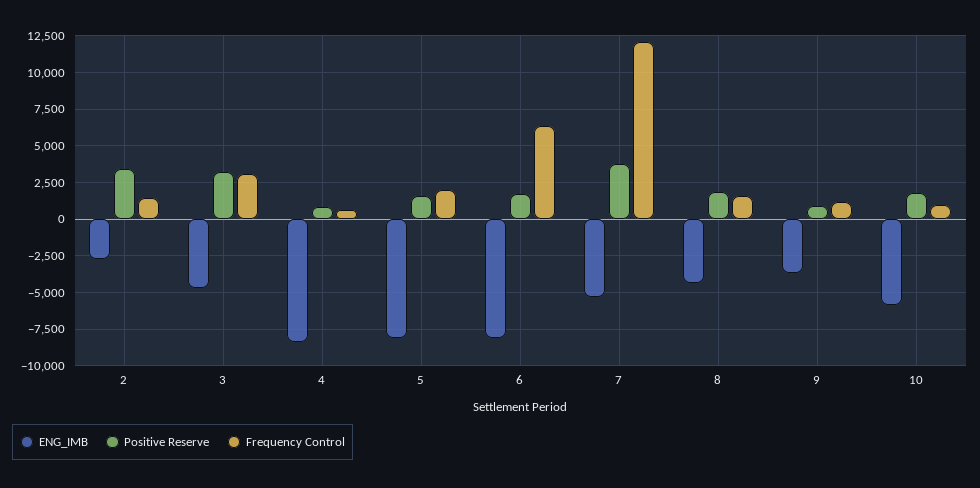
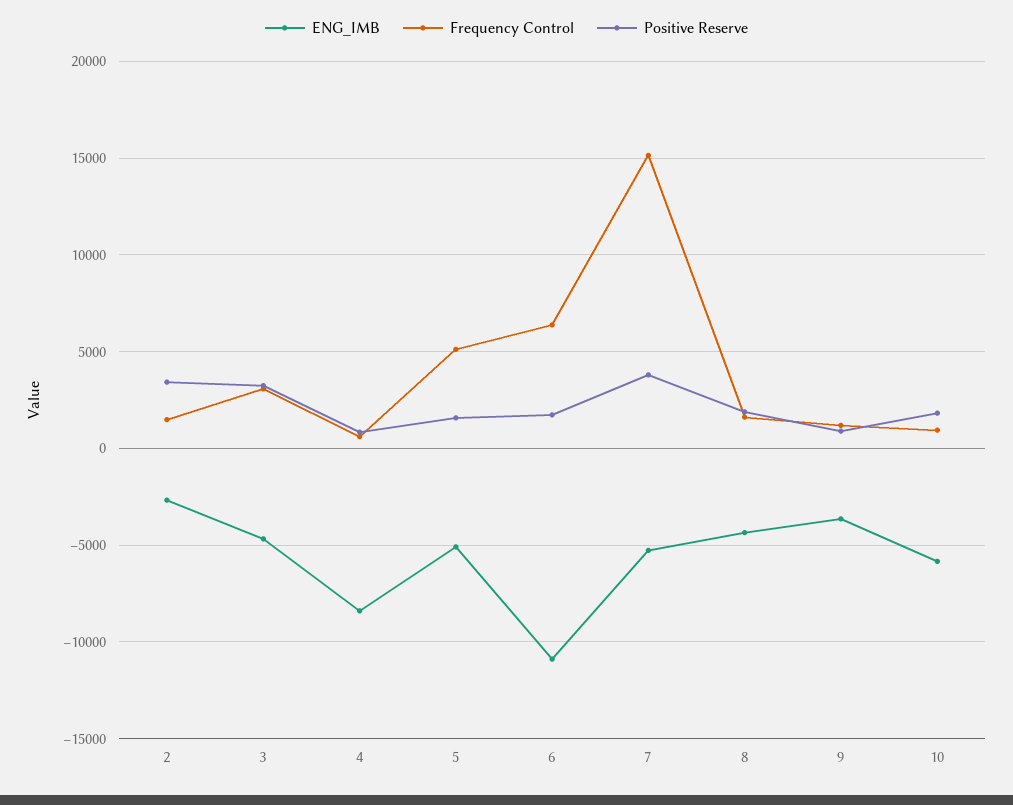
  {
    "ENG_IMB": {
      "2": -2500,
      "3": -4500,
      "4": -8500,
-     "5": -8000,
+     "5": -5000,
-     "6": -8000,
+     "6": -11000,
      "7": -5500,
      "8": -4500,
      "9": -3500,
      "10": -6000
    },
    "Positive Reserve": {
      "2": 3500,
      "3": 3000,
      "4": 1000,
      "5": 1500,
      "6": 1500,
      "7": 4000,
      "8": 2000,
      "9": 1000,
      "10": 2000
    },
    "Frequency Control": {
      "2": 1500,
      "3": 3000,
      "4": 500,
-     "5": 2000,
+     "5": 5000,
      "6": 6500,
-     "7": 12000,
+     "7": 15000,
      "8": 1500,
      "9": 1000,
      "10": 1000
    }
  }

